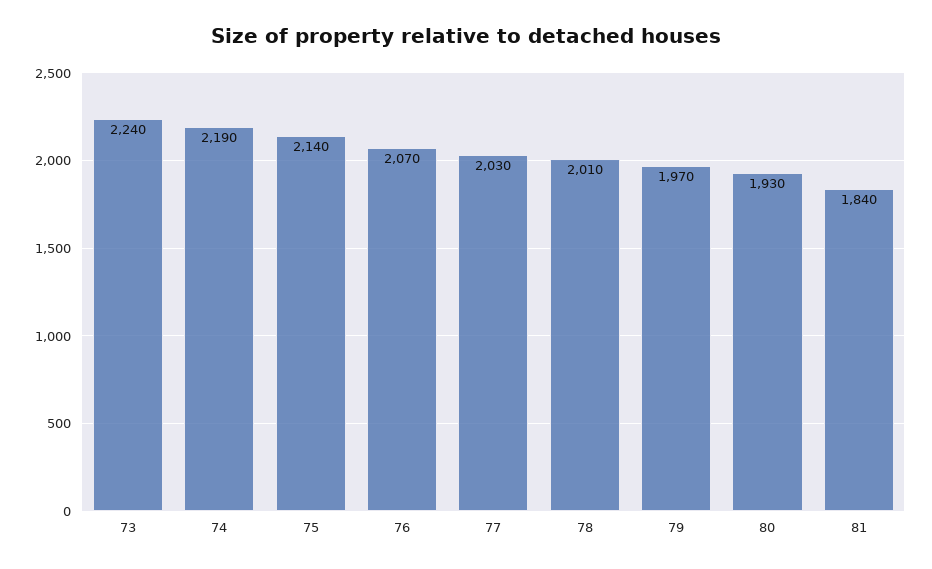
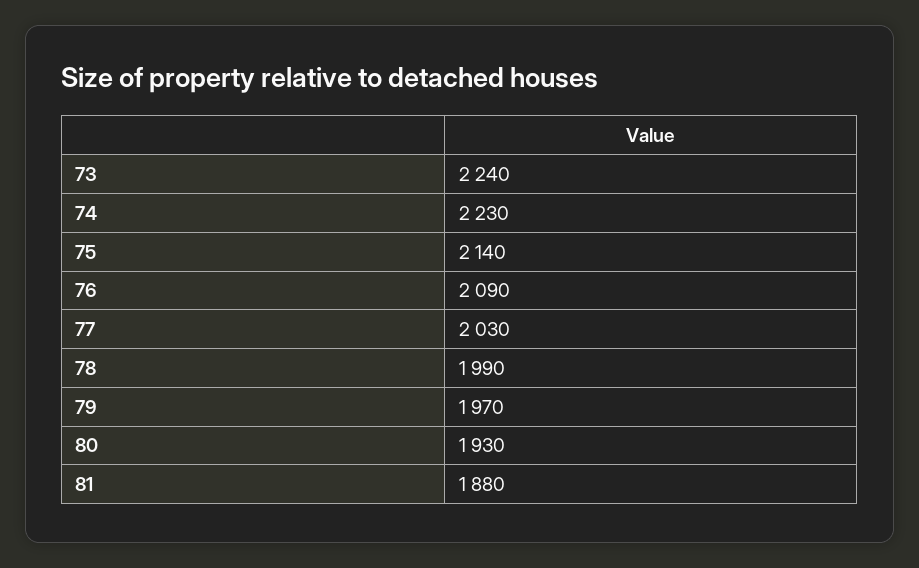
  {
    "73": 2240,
-   "74": 2190,
+   "74": 2230,
    "75": 2140,
-   "76": 2070,
+   "76": 2090,
    "77": 2030,
-   "78": 2010,
+   "78": 1990,
    "79": 1970,
    "80": 1930,
-   "81": 1840
+   "81": 1880
  }

